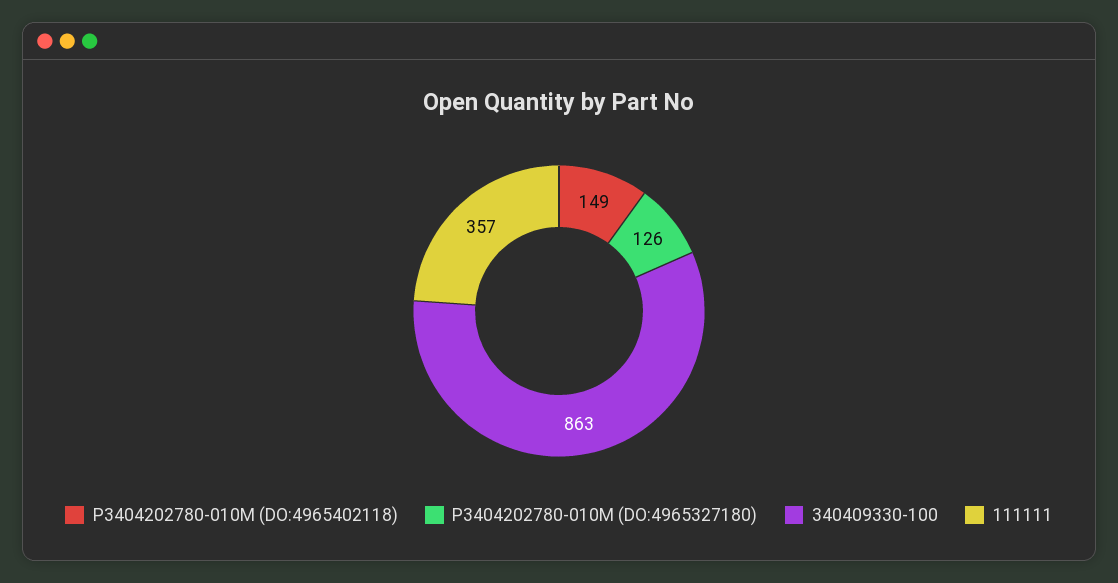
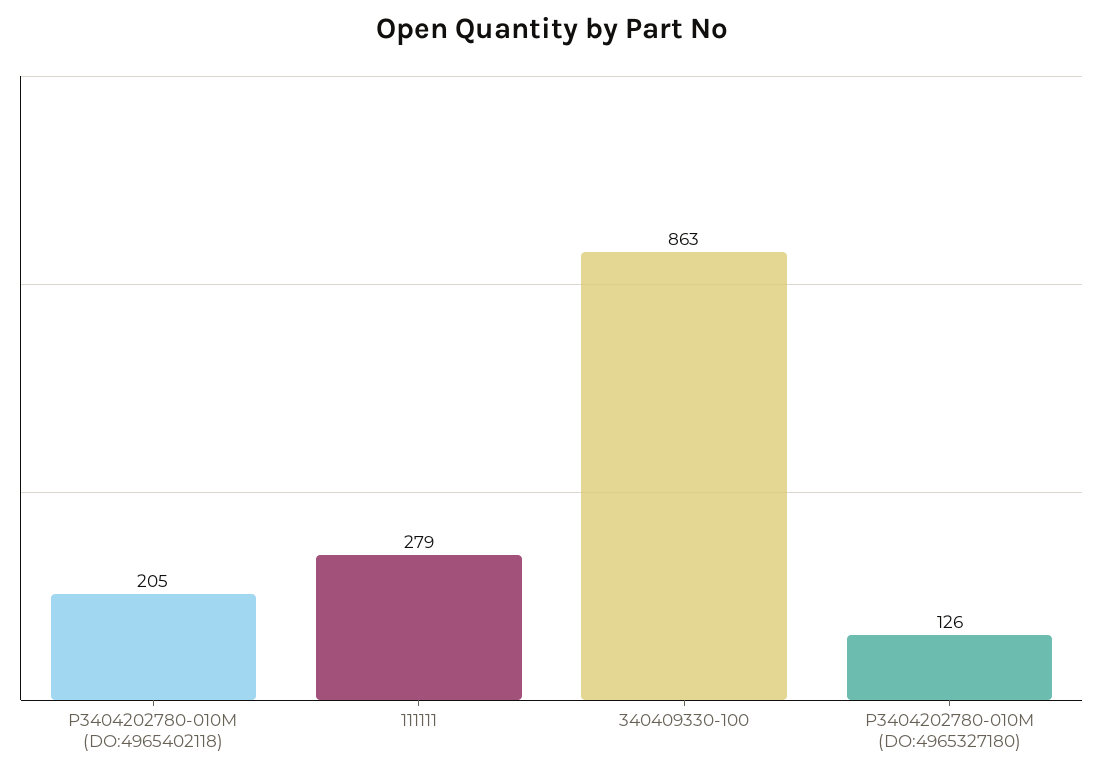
  {
-   "P3404202780-010M (DO:4965402118)": 149,
+   "P3404202780-010M (DO:4965402118)": 205,
    "P3404202780-010M (DO:4965327180)": 126,
    "340409330-100": 863,
-   "111111": 357
+   "111111": 279
  }

